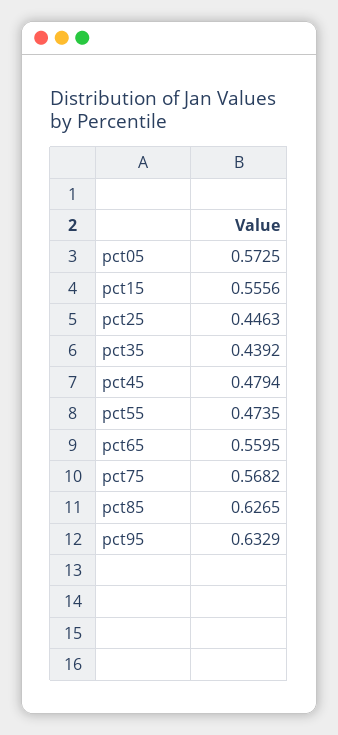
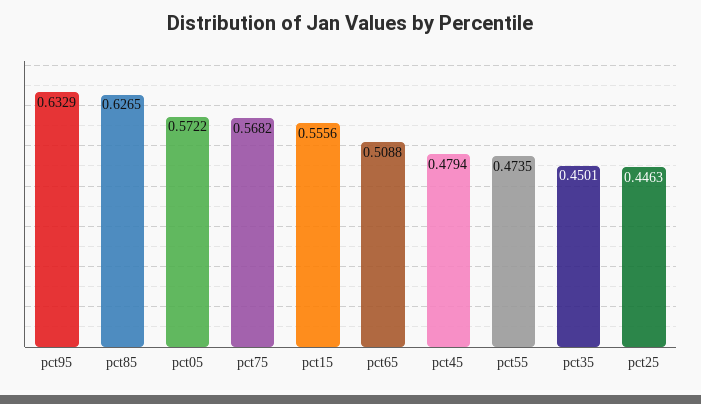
  {
-   "pct05": 0.5725,
+   "pct05": 0.5722,
    "pct15": 0.5556,
    "pct25": 0.4463,
-   "pct35": 0.4392,
+   "pct35": 0.4501,
    "pct45": 0.4794,
    "pct55": 0.4735,
-   "pct65": 0.5595,
+   "pct65": 0.5088,
    "pct75": 0.5682,
    "pct85": 0.6265,
    "pct95": 0.6329
  }

